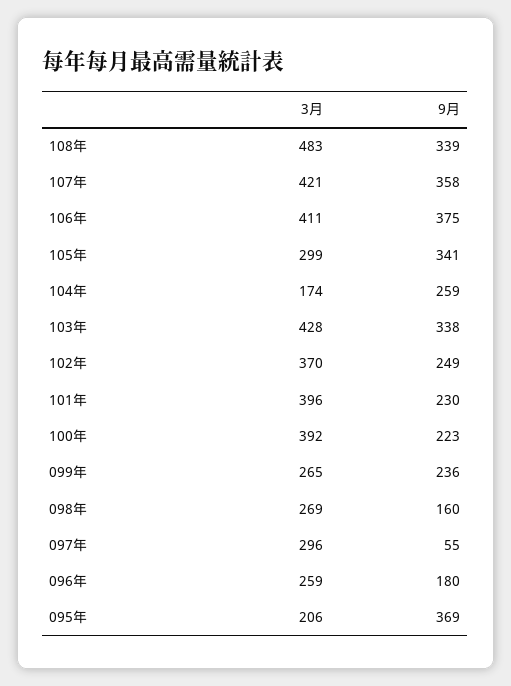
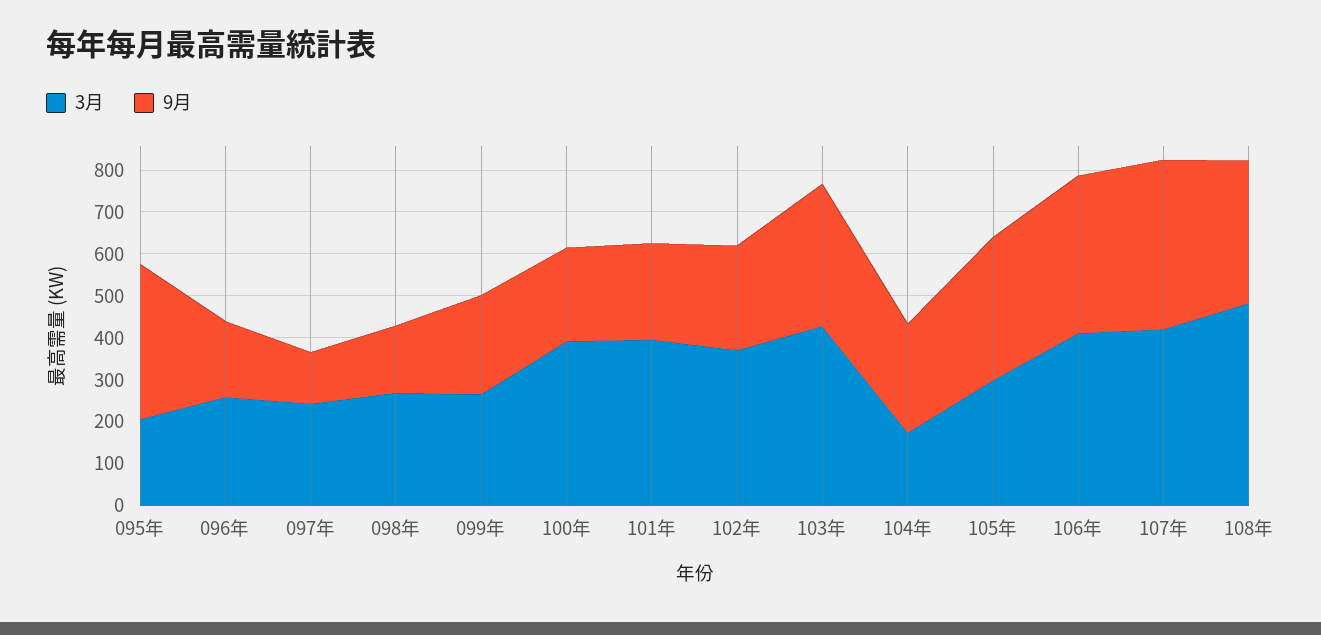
  {
    "3月": {
      "108年": 483,
      "107年": 421,
      "106年": 411,
      "105年": 299,
      "104年": 174,
      "103年": 428,
      "102年": 370,
      "101年": 396,
      "100年": 392,
      "099年": 265,
      "098年": 269,
-     "097年": 296,
+     "097年": 240,
      "096年": 259,
      "095年": 206
    },
    "9月": {
      "108年": 339,
-     "107年": 358,
+     "107年": 400,
      "106年": 375,
      "105年": 341,
      "104年": 259,
      "103年": 338,
      "102年": 249,
      "101年": 230,
      "100年": 223,
      "099年": 236,
      "098年": 160,
-     "097年": 55,
+     "097年": 120,
      "096年": 180,
      "095年": 369
    }
  }

